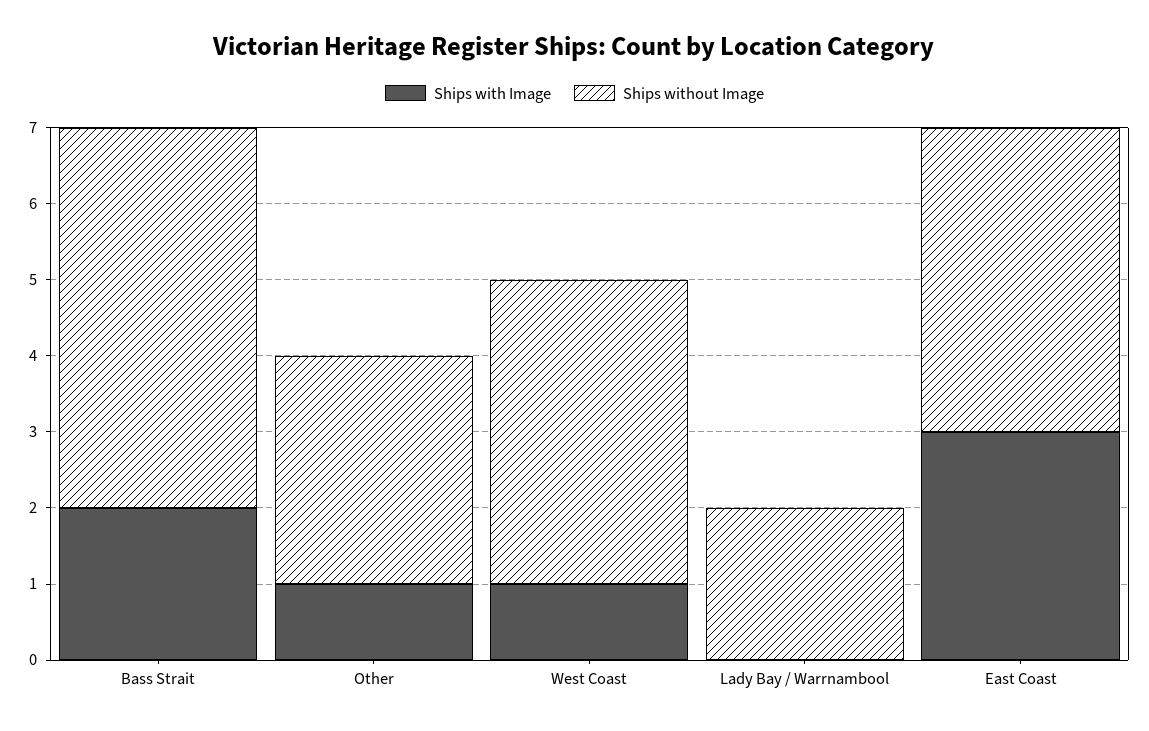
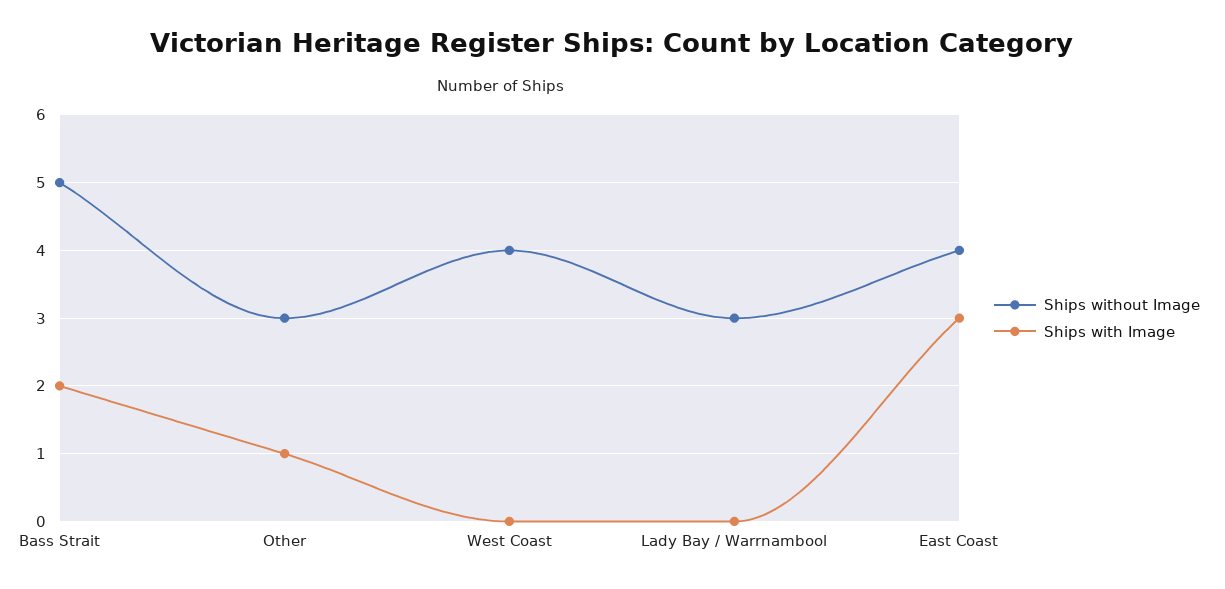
  {
    "Ships with Image": {
      "Bass Strait": 2,
      "Other": 1,
-     "West Coast": 1,
+     "West Coast": 0,
      "Lady Bay / Warrnambool": 0,
      "East Coast": 3
    },
    "Ships without Image": {
      "Bass Strait": 5,
      "Other": 3,
      "West Coast": 4,
-     "Lady Bay / Warrnambool": 2,
+     "Lady Bay / Warrnambool": 3,
      "East Coast": 4
    }
  }

